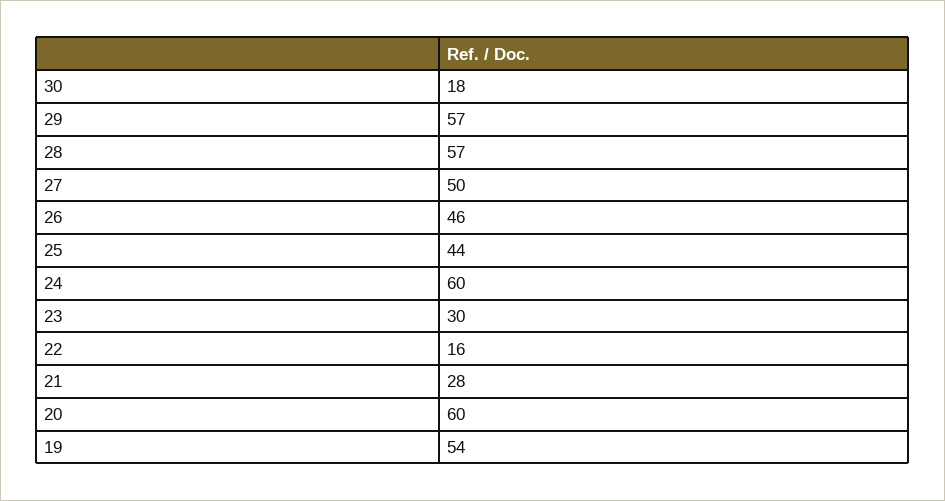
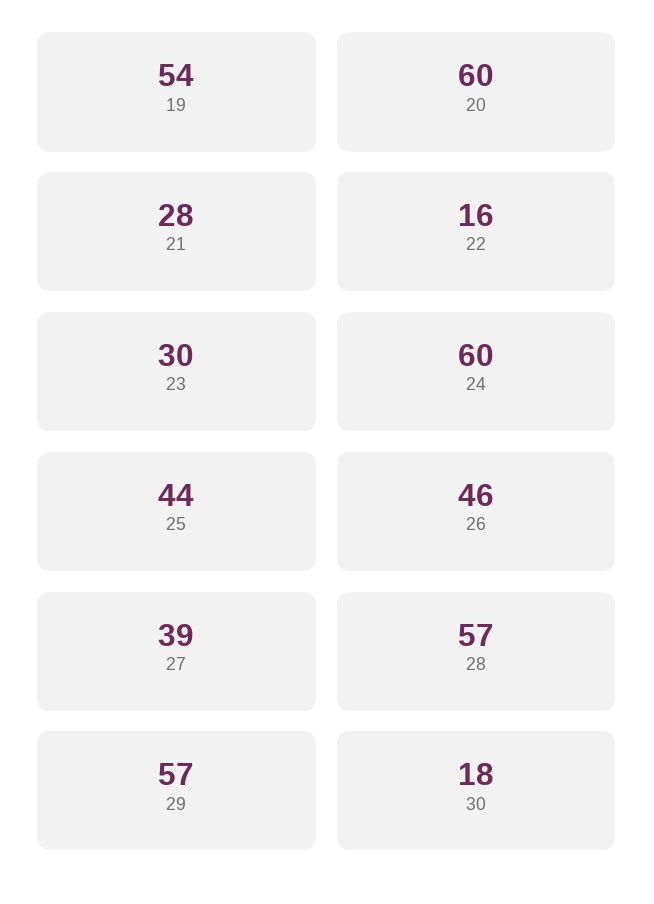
  {
    "30": 18,
    "29": 57,
    "28": 57,
-   "27": 50,
+   "27": 39,
    "26": 46,
    "25": 44,
    "24": 60,
    "23": 30,
    "22": 16,
    "21": 28,
    "20": 60,
    "19": 54
  }

